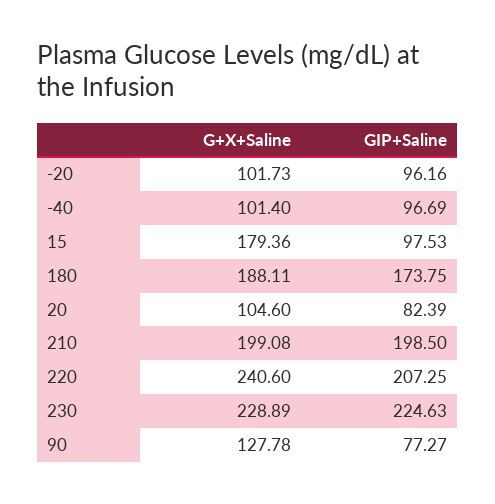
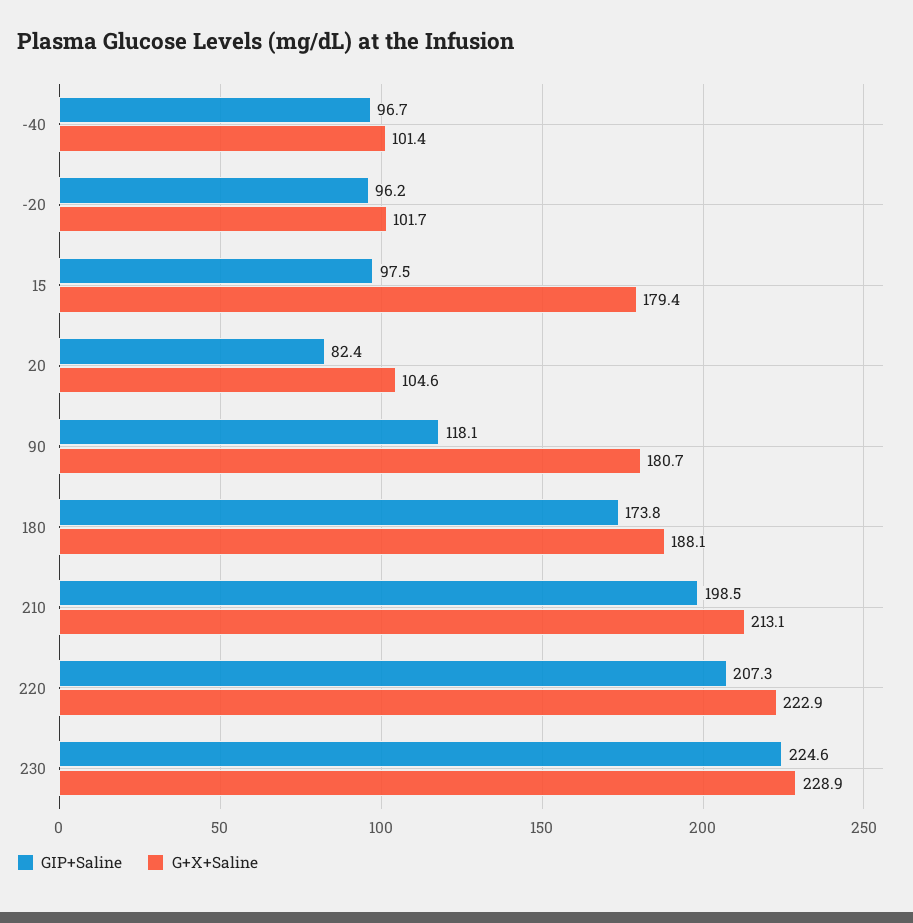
  {
    "G+X+Saline": {
      "-20": 101.73,
      "-40": 101.4,
      "15": 179.36,
      "180": 188.11,
      "20": 104.6,
-     "210": 199.08,
+     "210": 213.1,
-     "220": 240.6,
+     "220": 222.9,
      "230": 228.89,
-     "90": 127.78
+     "90": 180.7
    },
    "GIP+Saline": {
      "-20": 96.16,
      "-40": 96.69,
      "15": 97.53,
      "180": 173.75,
      "20": 82.39,
      "210": 198.5,
      "220": 207.25,
      "230": 224.63,
-     "90": 77.27
+     "90": 118.1
    }
  }

